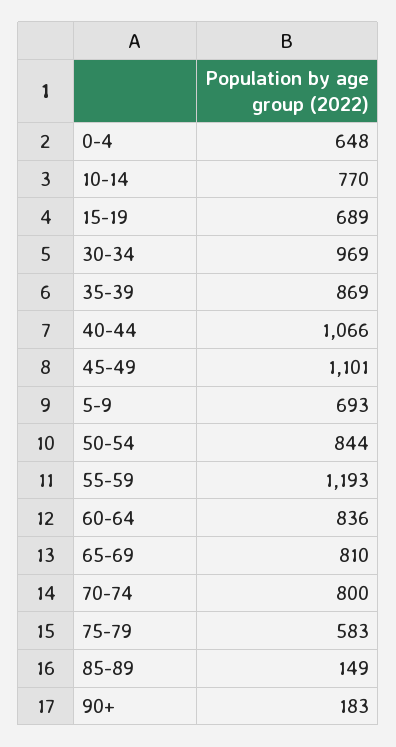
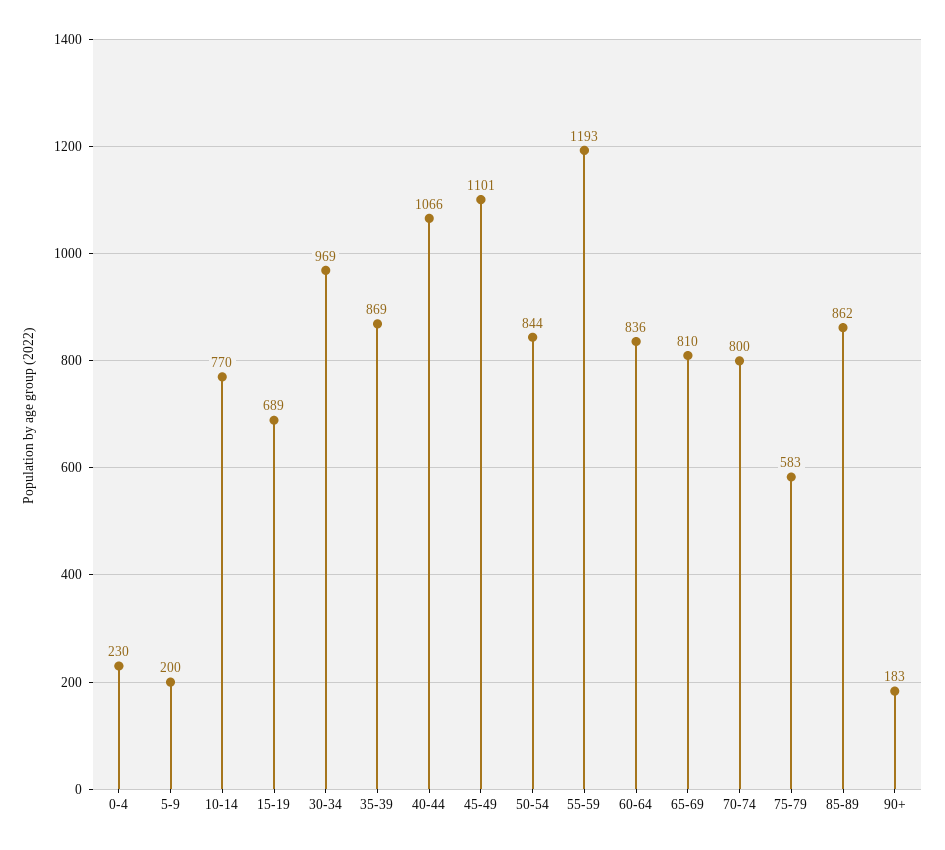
  {
-   "0-4": 648,
+   "0-4": 230,
    "10-14": 770,
    "15-19": 689,
    "30-34": 969,
    "35-39": 869,
    "40-44": 1066,
    "45-49": 1101,
-   "5-9": 693,
+   "5-9": 200,
    "50-54": 844,
    "55-59": 1193,
    "60-64": 836,
    "65-69": 810,
    "70-74": 800,
    "75-79": 583,
-   "85-89": 149,
+   "85-89": 862,
    "90+": 183
  }

